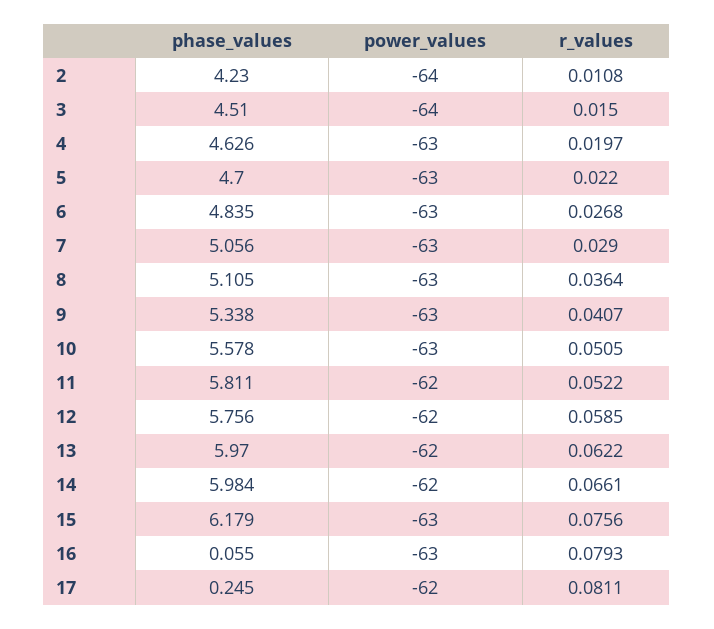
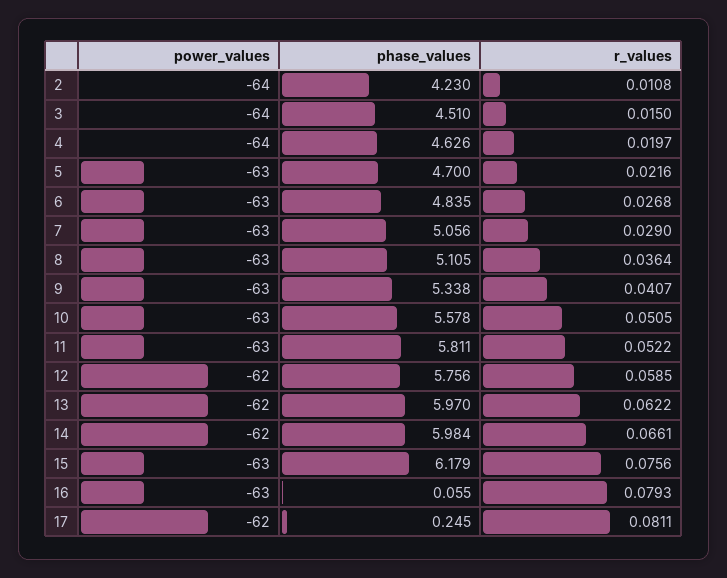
  {
    "phase_values": {
      "2": 4.23,
      "3": 4.51,
      "4": 4.626,
      "5": 4.7,
      "6": 4.835,
      "7": 5.056,
      "8": 5.105,
      "9": 5.338,
      "10": 5.578,
      "11": 5.811,
      "12": 5.756,
      "13": 5.97,
      "14": 5.984,
      "15": 6.179,
      "16": 0.055,
      "17": 0.245
    },
    "power_values": {
      "2": -64,
      "3": -64,
-     "4": -63,
+     "4": -64,
      "5": -63,
      "6": -63,
      "7": -63,
      "8": -63,
      "9": -63,
      "10": -63,
-     "11": -62,
+     "11": -63,
      "12": -62,
      "13": -62,
      "14": -62,
      "15": -63,
      "16": -63,
      "17": -62
    },
    "r_values": {
      "2": 0.0108,
      "3": 0.015,
      "4": 0.0197,
-     "5": 0.022,
+     "5": 0.0216,
      "6": 0.0268,
      "7": 0.029,
      "8": 0.0364,
      "9": 0.0407,
      "10": 0.0505,
      "11": 0.0522,
      "12": 0.0585,
      "13": 0.0622,
      "14": 0.0661,
      "15": 0.0756,
      "16": 0.0793,
      "17": 0.0811
    }
  }

